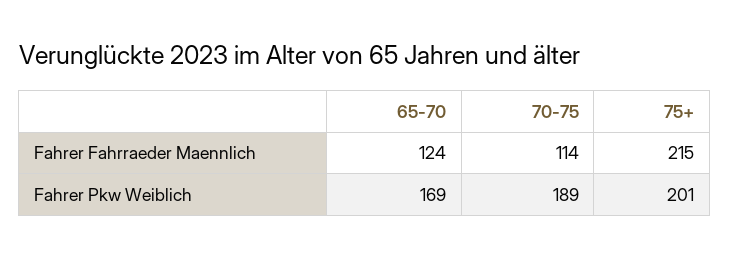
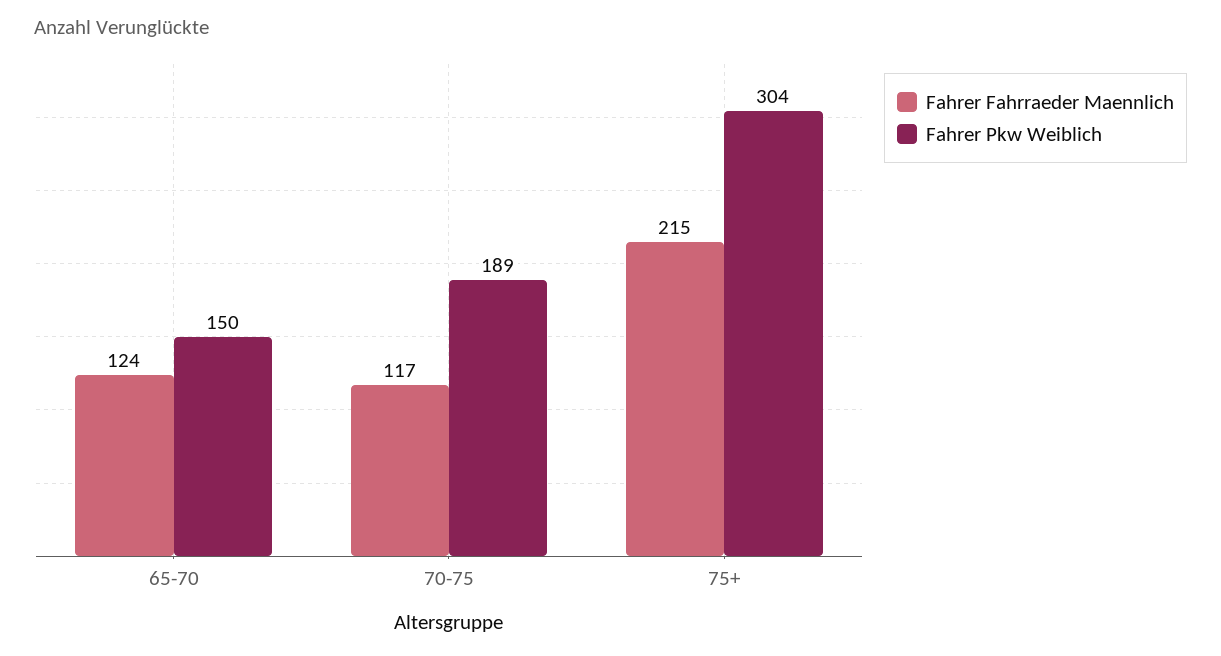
  {
    "Fahrer Fahrraeder Maennlich": {
      "65-70": 124,
-     "70-75": 114,
+     "70-75": 117,
      "75+": 215
    },
    "Fahrer Pkw Weiblich": {
-     "65-70": 169,
+     "65-70": 150,
      "70-75": 189,
-     "75+": 201
+     "75+": 304
    }
  }

